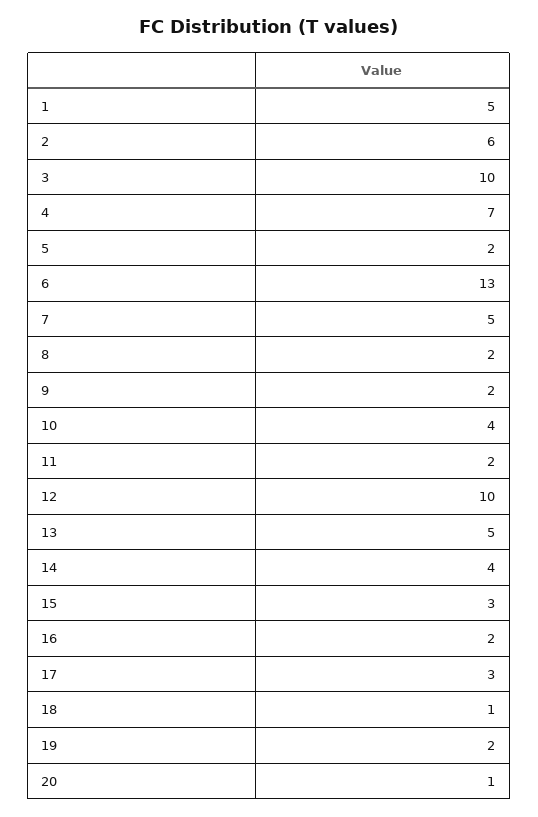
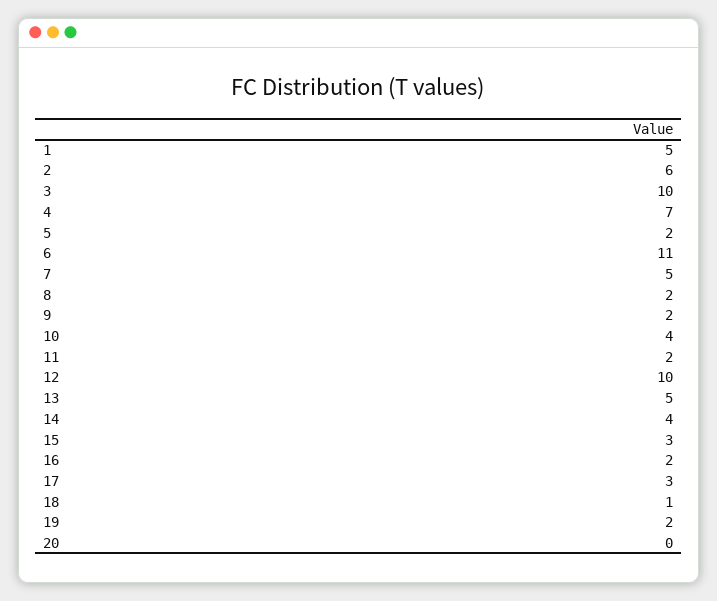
  {
    "1": 5,
    "2": 6,
    "3": 10,
    "4": 7,
    "5": 2,
-   "6": 13,
+   "6": 11,
    "7": 5,
    "8": 2,
    "9": 2,
    "10": 4,
    "11": 2,
    "12": 10,
    "13": 5,
    "14": 4,
    "15": 3,
    "16": 2,
    "17": 3,
    "18": 1,
    "19": 2,
-   "20": 1
+   "20": 0
  }

